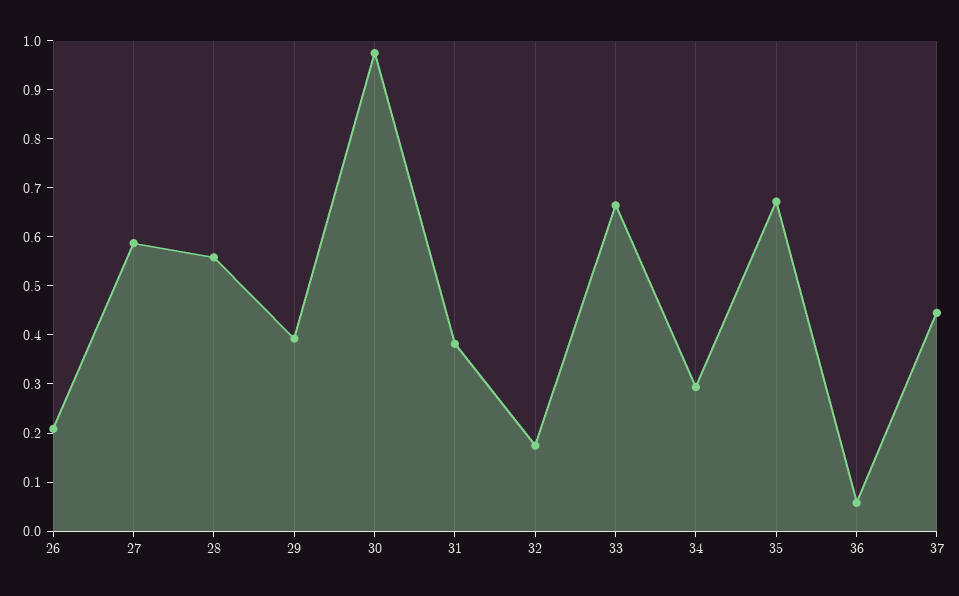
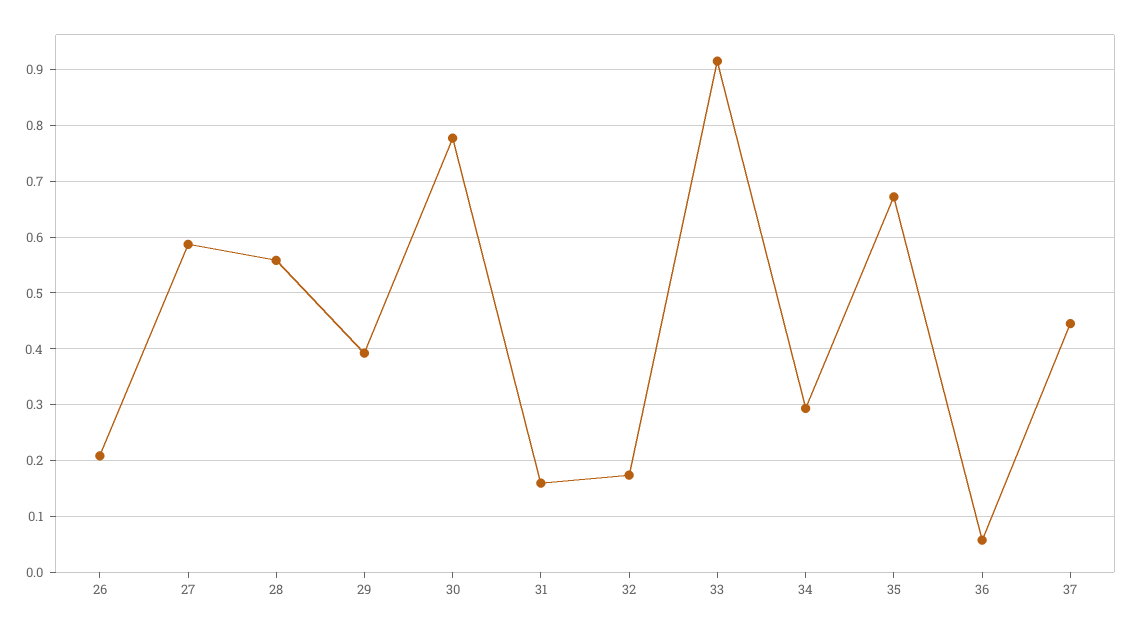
  {
    "26": 0.2,
    "27": 0.58,
    "28": 0.56,
    "29": 0.4,
-   "30": 0.98,
+   "30": 0.78,
-   "31": 0.38,
+   "31": 0.16,
    "32": 0.18,
-   "33": 0.66,
+   "33": 0.92,
    "34": 0.3,
    "35": 0.68,
    "36": 0.06,
    "37": 0.44
  }

